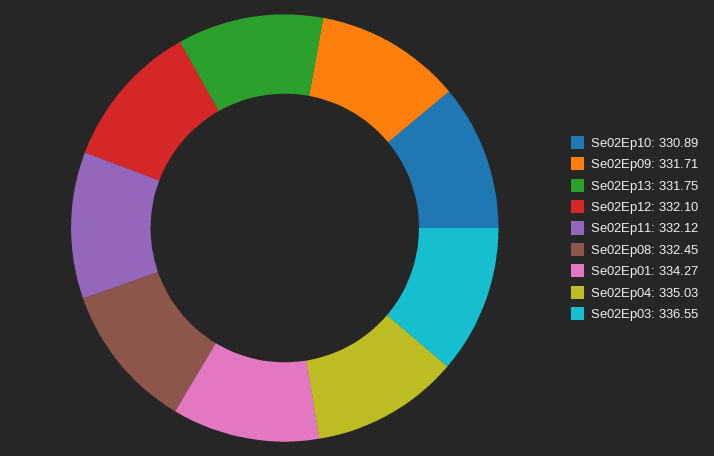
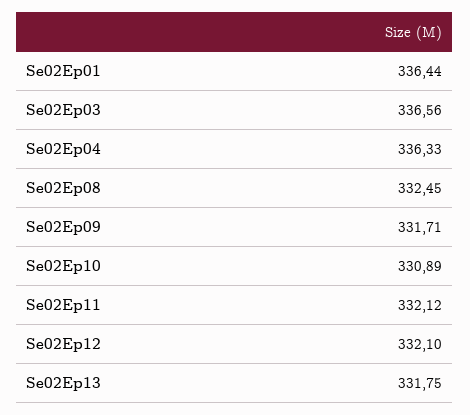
  {
    "Se02Ep10": 330.89,
    "Se02Ep09": 331.71,
    "Se02Ep13": 331.75,
    "Se02Ep12": 332.1,
    "Se02Ep11": 332.12,
    "Se02Ep08": 332.45,
-   "Se02Ep01": 334.27,
+   "Se02Ep01": 336.44,
-   "Se02Ep04": 335.03,
+   "Se02Ep04": 336.33,
-   "Se02Ep03": 336.55
+   "Se02Ep03": 336.56
  }

